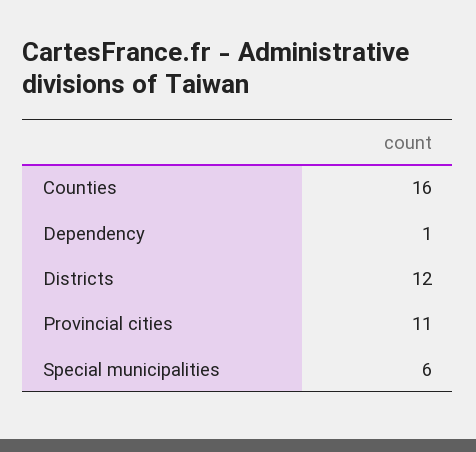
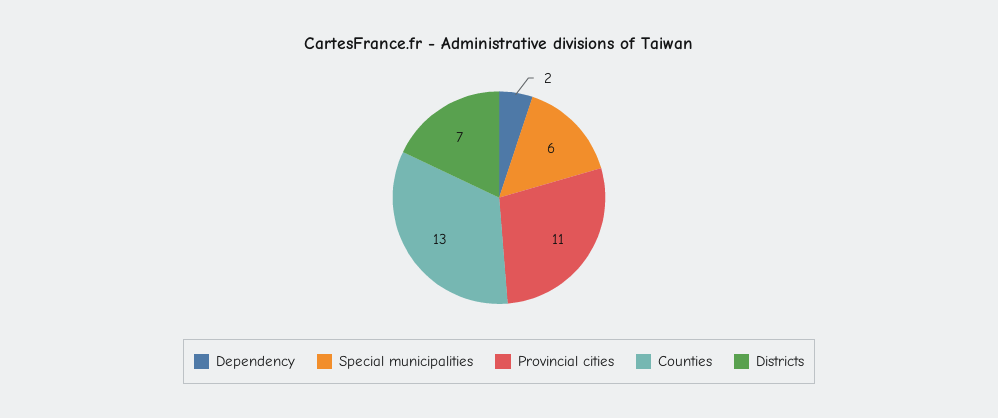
  {
-   "Counties": 16,
+   "Counties": 13,
-   "Dependency": 1,
+   "Dependency": 2,
-   "Districts": 12,
+   "Districts": 7,
    "Provincial cities": 11,
    "Special municipalities": 6
  }

